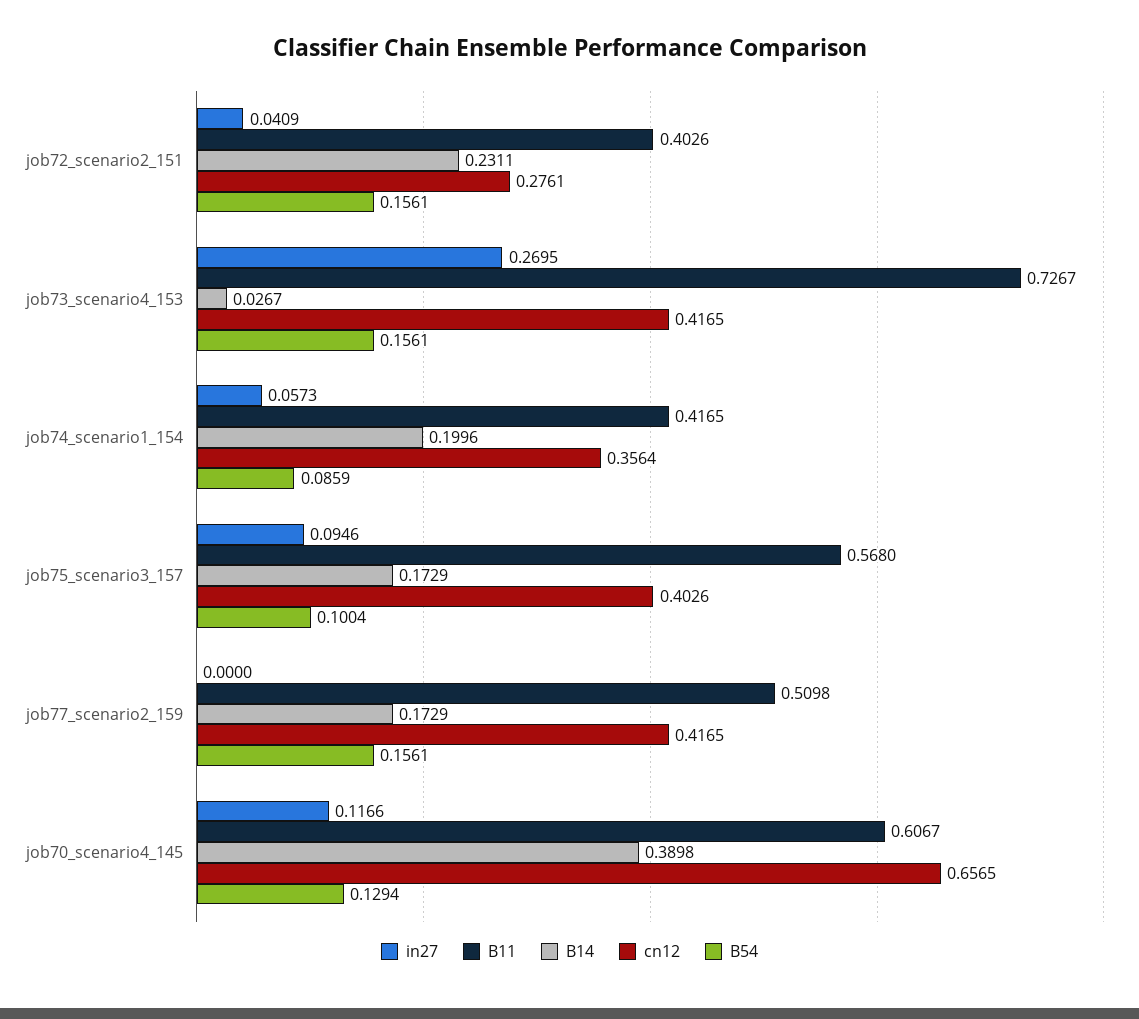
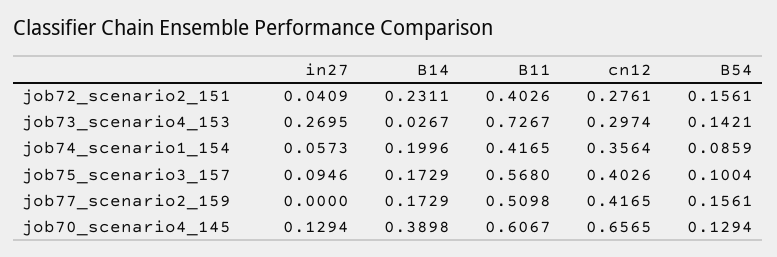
  {
    "in27": {
      "job72_scenario2_151": 0.0409,
      "job73_scenario4_153": 0.2695,
      "job74_scenario1_154": 0.0573,
      "job75_scenario3_157": 0.0946,
      "job77_scenario2_159": 0,
-     "job70_scenario4_145": 0.1166
+     "job70_scenario4_145": 0.1294
    },
    "B11": {
      "job72_scenario2_151": 0.4026,
      "job73_scenario4_153": 0.7267,
      "job74_scenario1_154": 0.4165,
      "job75_scenario3_157": 0.568,
      "job77_scenario2_159": 0.5098,
      "job70_scenario4_145": 0.6067
    },
    "B14": {
      "job72_scenario2_151": 0.2311,
      "job73_scenario4_153": 0.0267,
      "job74_scenario1_154": 0.1996,
      "job75_scenario3_157": 0.1729,
      "job77_scenario2_159": 0.1729,
      "job70_scenario4_145": 0.3898
    },
    "cn12": {
      "job72_scenario2_151": 0.2761,
-     "job73_scenario4_153": 0.4165,
+     "job73_scenario4_153": 0.2974,
      "job74_scenario1_154": 0.3564,
      "job75_scenario3_157": 0.4026,
      "job77_scenario2_159": 0.4165,
      "job70_scenario4_145": 0.6565
    },
    "B54": {
      "job72_scenario2_151": 0.1561,
-     "job73_scenario4_153": 0.1561,
+     "job73_scenario4_153": 0.1421,
      "job74_scenario1_154": 0.0859,
      "job75_scenario3_157": 0.1004,
      "job77_scenario2_159": 0.1561,
      "job70_scenario4_145": 0.1294
    }
  }

